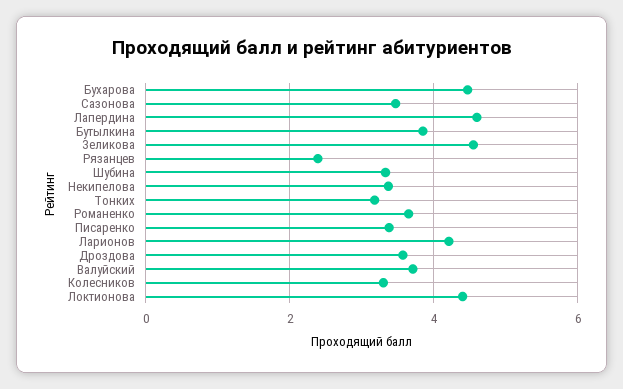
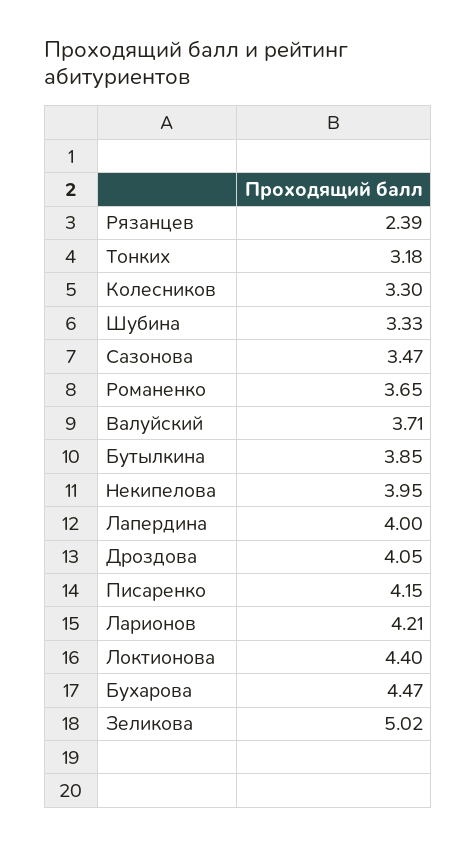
  {
    "Бухарова": 4.47,
    "Сазонова": 3.47,
-   "Лапердина": 4.6,
+   "Лапердина": 4,
    "Бутылкина": 3.85,
-   "Зеликова": 4.6,
+   "Зеликова": 5.02,
    "Рязанцев": 2.39,
    "Шубина": 3.33,
-   "Некипелова": 3.4,
+   "Некипелова": 3.95,
    "Тонких": 3.18,
    "Романенко": 3.65,
-   "Писаренко": 3.4,
+   "Писаренко": 4.15,
    "Ларионов": 4.21,
-   "Дроздова": 3.6,
+   "Дроздова": 4.05,
    "Валуйский": 3.71,
    "Колесников": 3.3,
    "Локтионова": 4.4
  }

